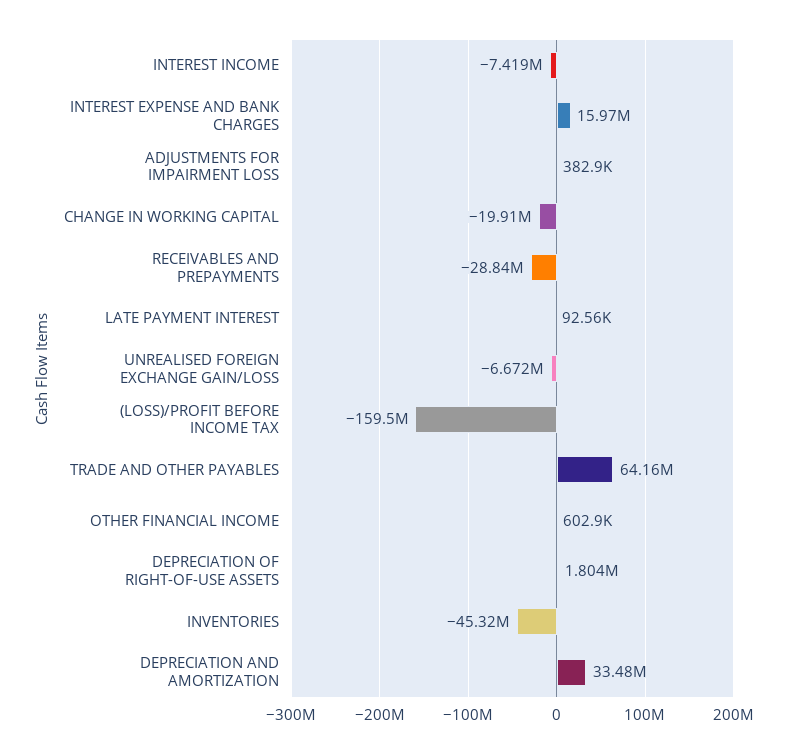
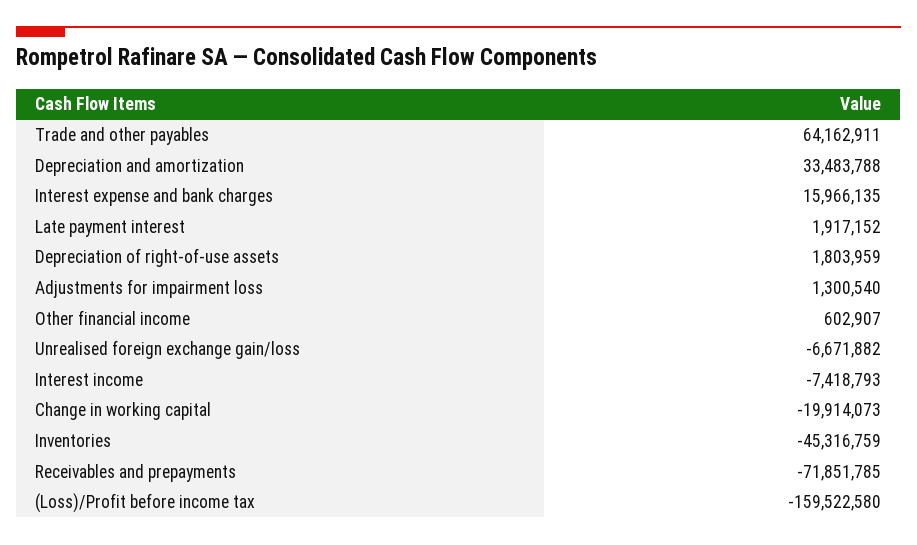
  {
    "INTEREST INCOME": -7418793,
    "INTEREST EXPENSE AND BANK CHARGES": 15966135,
-   "ADJUSTMENTS FOR IMPAIRMENT LOSS": 382900,
+   "ADJUSTMENTS FOR IMPAIRMENT LOSS": 1300540,
    "CHANGE IN WORKING CAPITAL": -19914073,
-   "RECEIVABLES AND PREPAYMENTS": -28840000,
+   "RECEIVABLES AND PREPAYMENTS": -71851785,
-   "LATE PAYMENT INTEREST": 92560,
+   "LATE PAYMENT INTEREST": 1917152,
    "UNREALISED FOREIGN EXCHANGE GAIN/LOSS": -6671882,
    "(LOSS)/PROFIT BEFORE INCOME TAX": -159522580,
    "TRADE AND OTHER PAYABLES": 64162911,
    "OTHER FINANCIAL INCOME": 602907,
    "DEPRECIATION OF RIGHT-OF-USE ASSETS": 1803959,
    "INVENTORIES": -45316759,
    "DEPRECIATION AND AMORTIZATION": 33483788
  }

